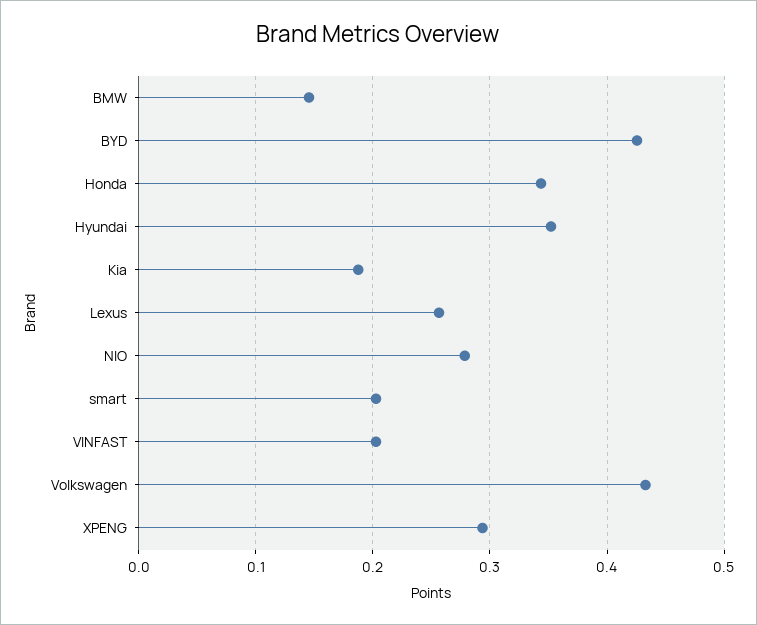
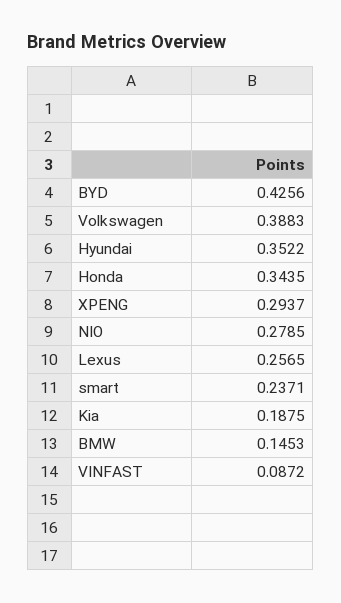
  {
    "BMW": 0.1453,
    "BYD": 0.4256,
    "Honda": 0.3435,
    "Hyundai": 0.3522,
    "Kia": 0.1875,
    "Lexus": 0.2565,
    "NIO": 0.2785,
-   "smart": 0.2,
+   "smart": 0.2371,
-   "VINFAST": 0.2,
+   "VINFAST": 0.0872,
-   "Volkswagen": 0.43,
+   "Volkswagen": 0.3883,
    "XPENG": 0.2937
  }

